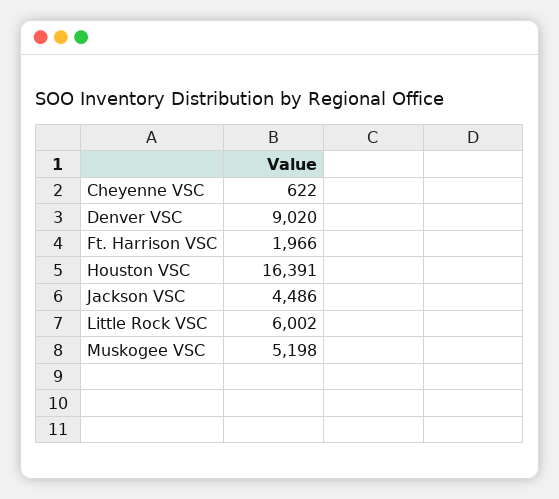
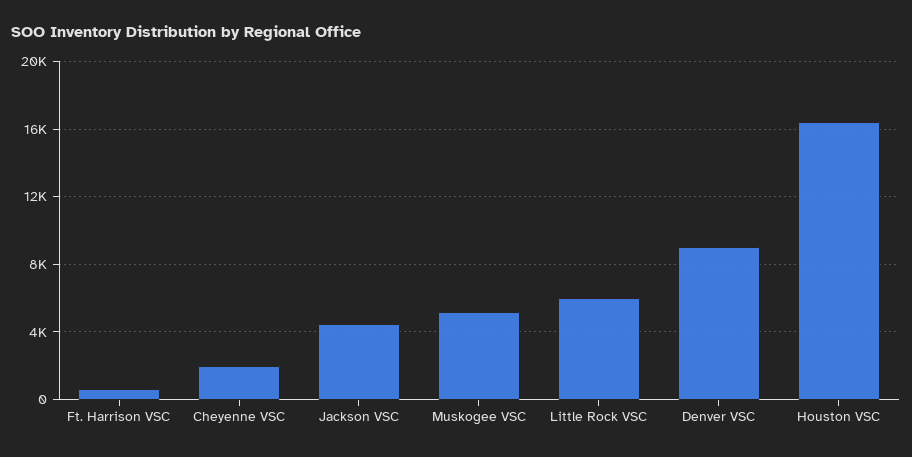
  {
-   "Cheyenne VSC": 622,
+   "Cheyenne VSC": 2000,
    "Denver VSC": 9020,
-   "Ft. Harrison VSC": 1966,
+   "Ft. Harrison VSC": 500,
    "Houston VSC": 16391,
    "Jackson VSC": 4486,
    "Little Rock VSC": 6002,
    "Muskogee VSC": 5198
  }

